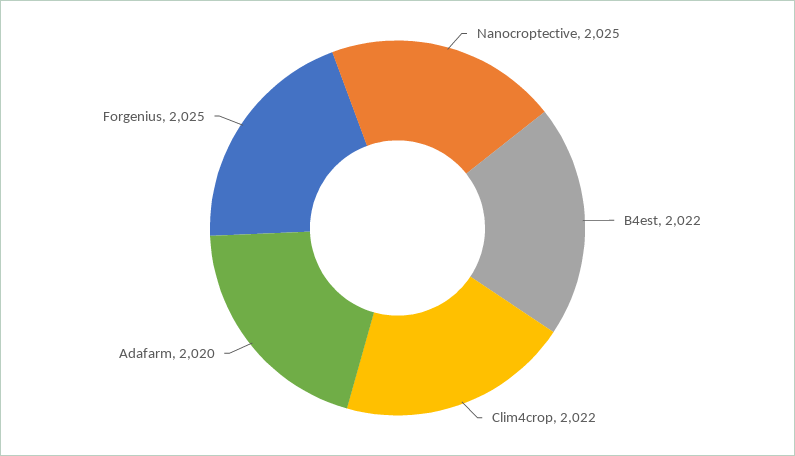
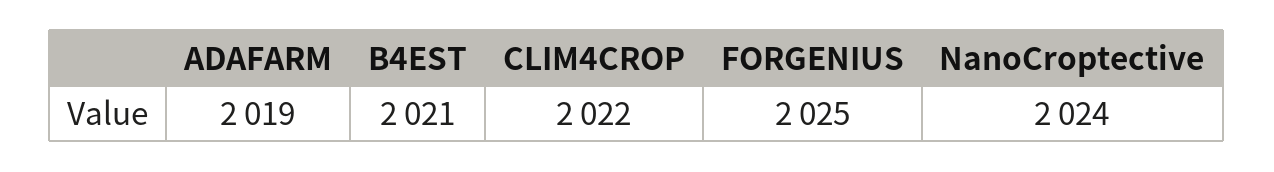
  {
-   "Nanocroptective": 2025,
+   "Nanocroptective": 2024,
-   "B4est": 2022,
+   "B4est": 2021,
    "Clim4crop": 2022,
-   "Adafarm": 2020,
+   "Adafarm": 2019,
    "Forgenius": 2025
  }

